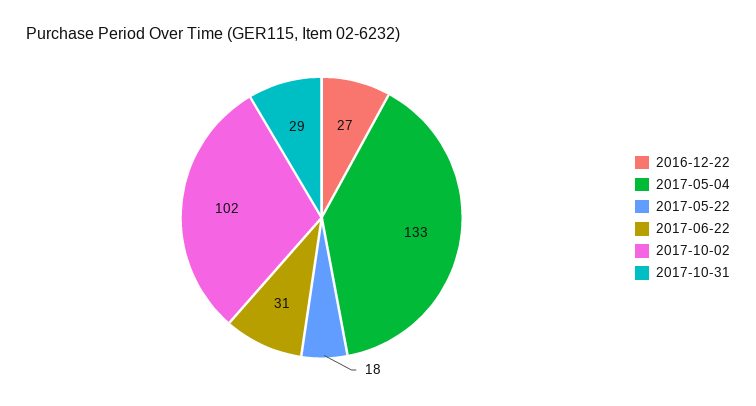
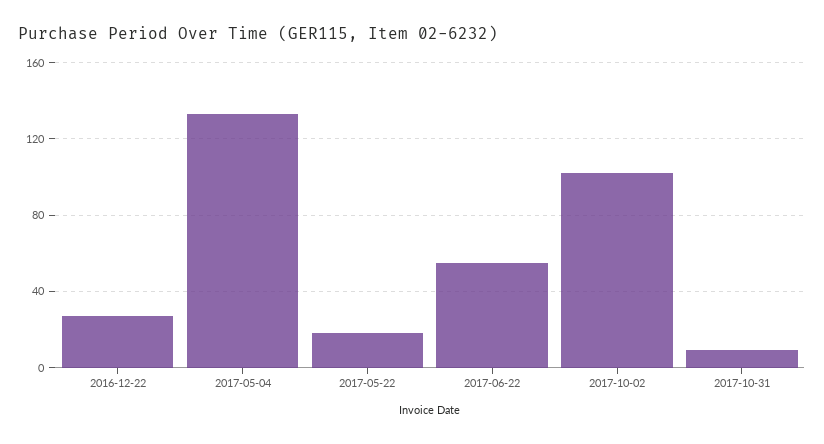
  {
    "2016-12-22": 27,
    "2017-05-04": 133,
    "2017-05-22": 18,
-   "2017-06-22": 31,
+   "2017-06-22": 55,
    "2017-10-02": 102,
-   "2017-10-31": 29
+   "2017-10-31": 10
  }

